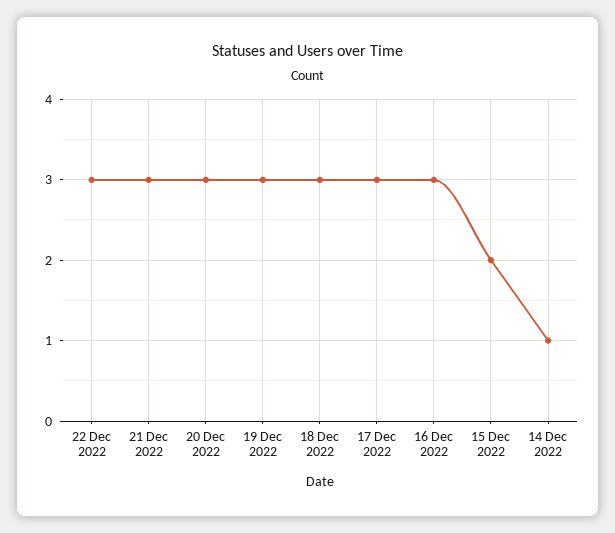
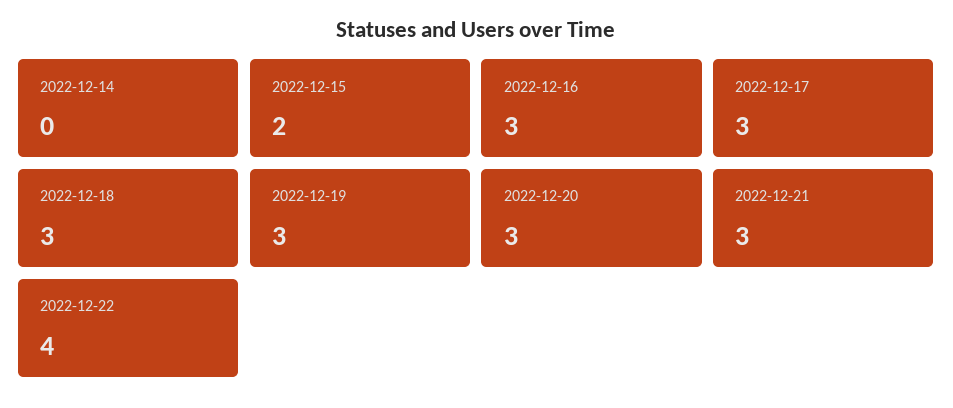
  {
-   "22 Dec 2022": 3,
+   "22 Dec 2022": 4,
    "21 Dec 2022": 3,
    "20 Dec 2022": 3,
    "19 Dec 2022": 3,
    "18 Dec 2022": 3,
    "17 Dec 2022": 3,
    "16 Dec 2022": 3,
    "15 Dec 2022": 2,
-   "14 Dec 2022": 1
+   "14 Dec 2022": 0
  }

